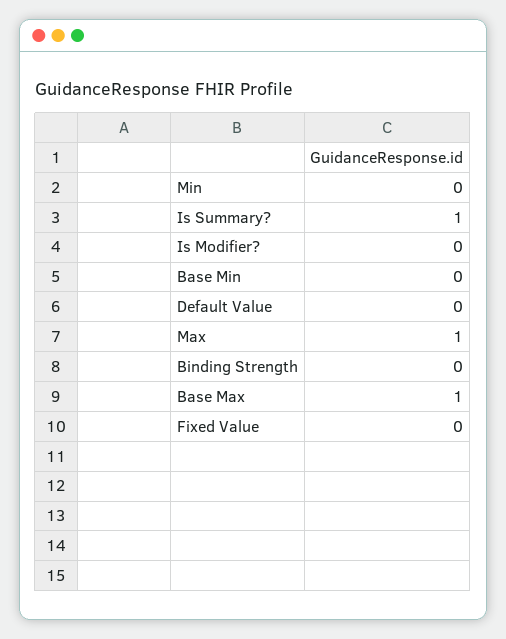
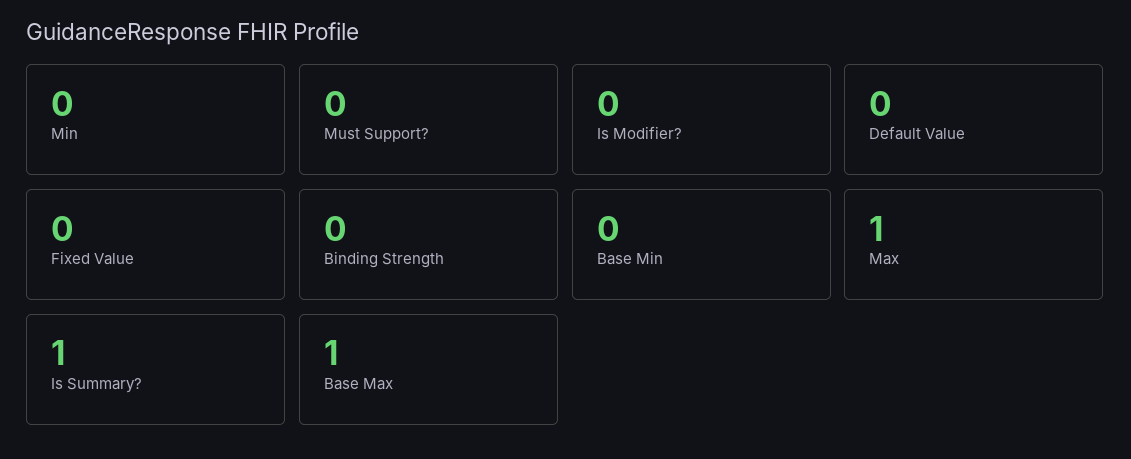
  {
    "Min": 0,
    "Is Summary?": 1,
    "Is Modifier?": 0,
    "Base Min": 0,
    "Default Value": 0,
    "Max": 1,
    "Binding Strength": 0,
    "Base Max": 1,
-   "Fixed Value": 0
+   "Fixed Value": 0,
+   "Must Support?": 0
  }

